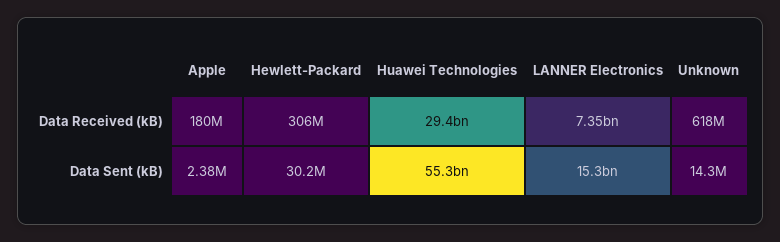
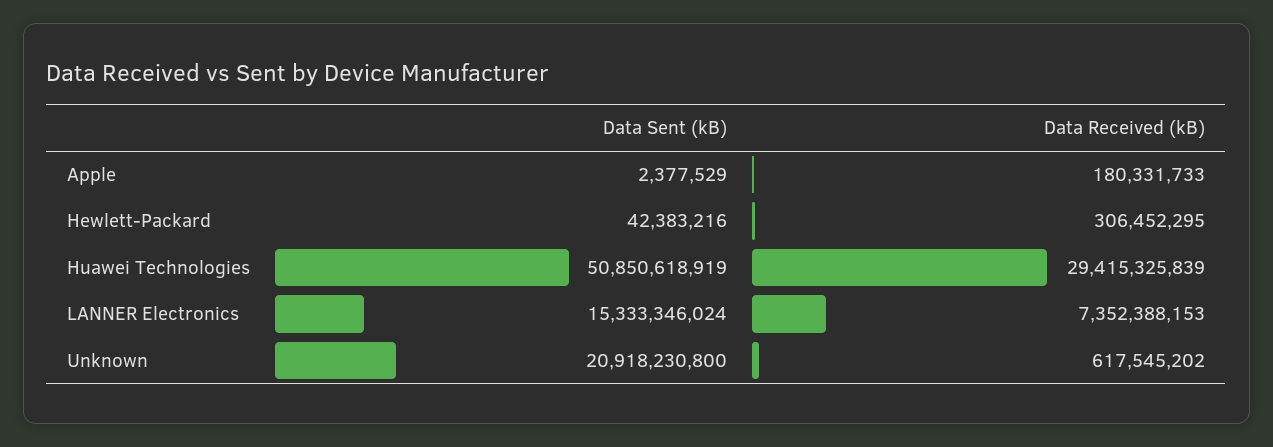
  {
    "Apple": {
      "Data Received (kB)": 180331733,
      "Data Sent (kB)": 2377529
    },
    "Hewlett-Packard": {
      "Data Received (kB)": 306452295,
-     "Data Sent (kB)": 30200000
+     "Data Sent (kB)": 42383216
    },
    "Huawei Technologies": {
      "Data Received (kB)": 29415325839,
-     "Data Sent (kB)": 55300000000
+     "Data Sent (kB)": 50850618919
    },
    "LANNER Electronics": {
      "Data Received (kB)": 7352388153,
      "Data Sent (kB)": 15333346024
    },
    "Unknown": {
      "Data Received (kB)": 617545202,
-     "Data Sent (kB)": 14300000
+     "Data Sent (kB)": 20918230800
    }
  }

